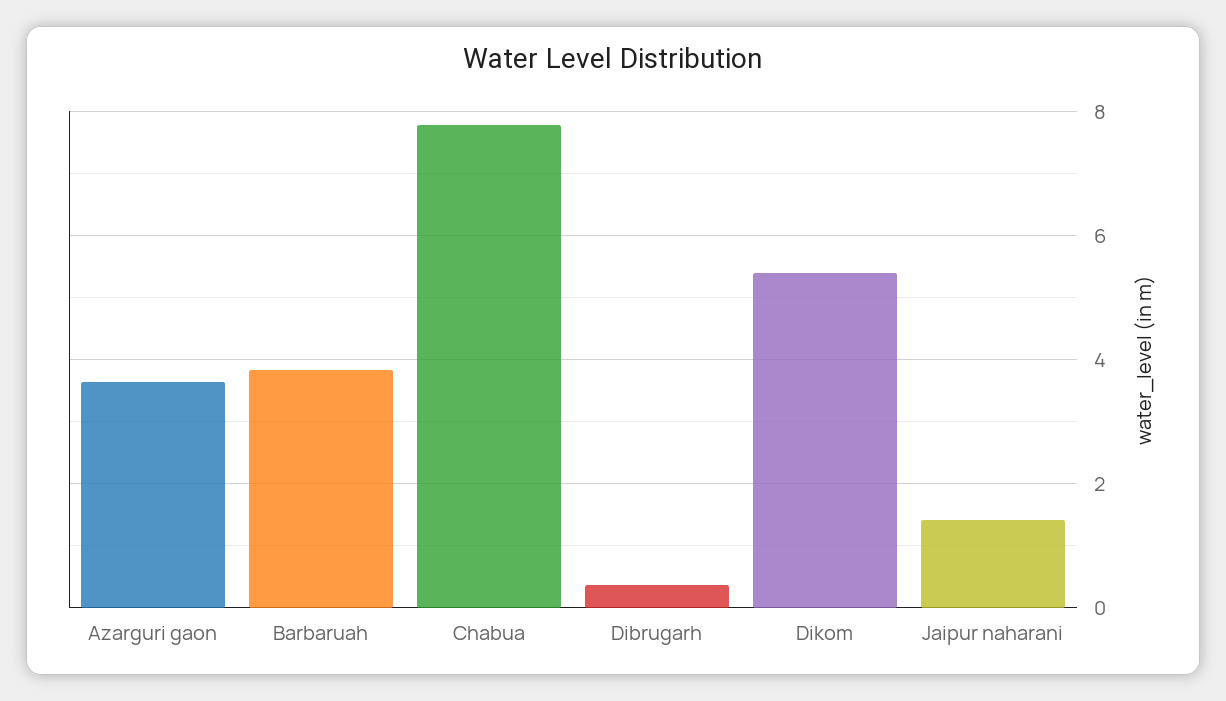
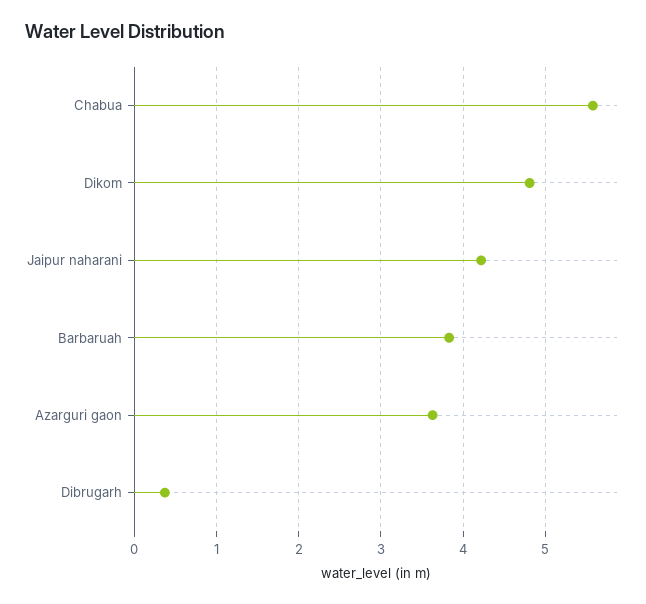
  {
    "Azarguri gaon": 3.6,
    "Barbaruah": 3.8,
-   "Chabua": 7.8,
+   "Chabua": 5.6,
    "Dibrugarh": 0.4,
-   "Dikom": 5.4,
+   "Dikom": 4.8,
-   "Jaipur naharani": 1.4
+   "Jaipur naharani": 4.2
  }

